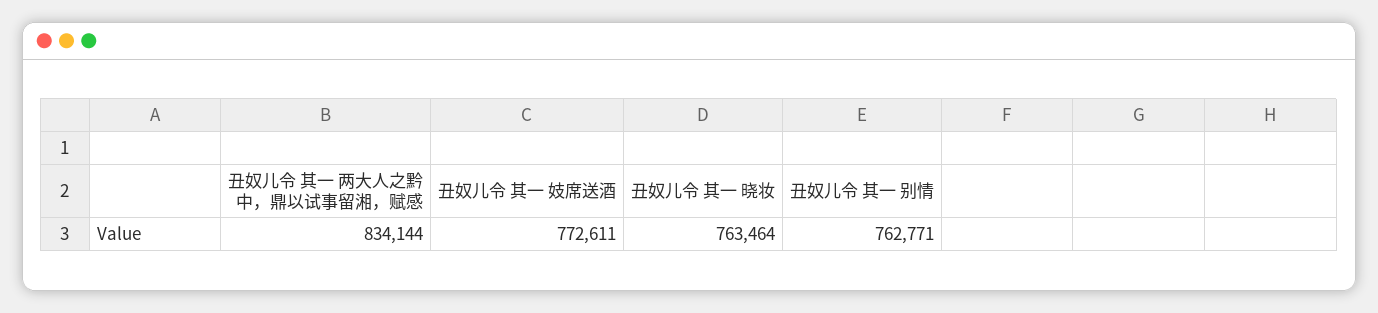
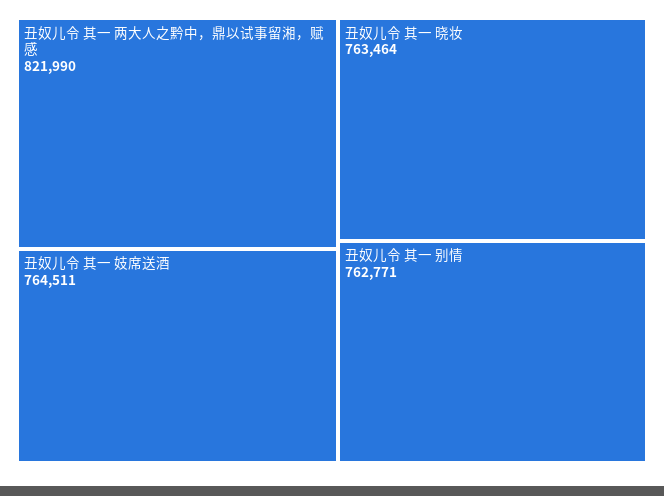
  {
-   "丑奴儿令 其一 两大人之黔中，鼎以试事留湘，赋感": 834144,
+   "丑奴儿令 其一 两大人之黔中，鼎以试事留湘，赋感": 821990,
-   "丑奴儿令 其一 妓席送酒": 772611,
+   "丑奴儿令 其一 妓席送酒": 764511,
    "丑奴儿令 其一 晓妆": 763464,
    "丑奴儿令 其一 别情": 762771
  }

